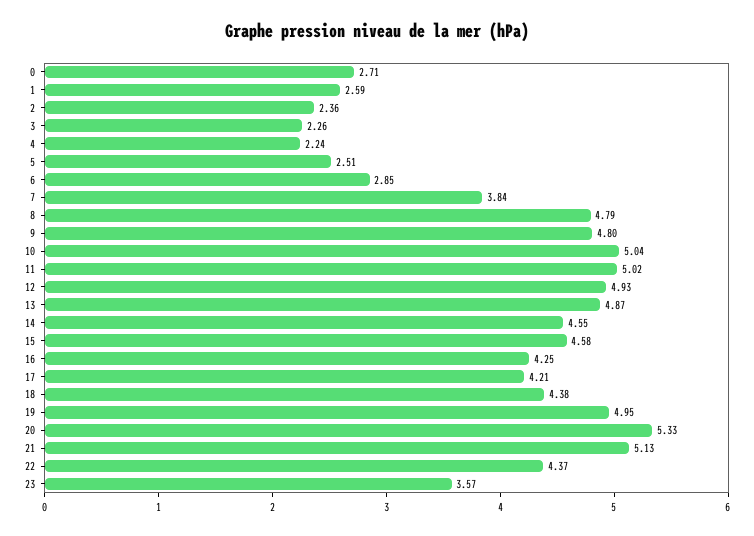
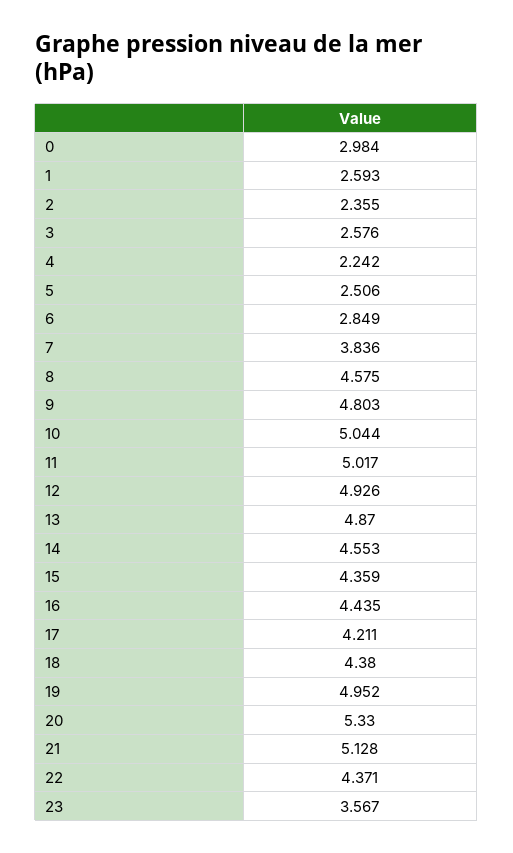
  {
-   "0": 2.71,
+   "0": 2.984,
    "1": 2.593,
    "2": 2.355,
-   "3": 2.26,
+   "3": 2.576,
    "4": 2.242,
    "5": 2.506,
    "6": 2.849,
    "7": 3.836,
-   "8": 4.79,
+   "8": 4.575,
    "9": 4.803,
    "10": 5.044,
    "11": 5.017,
    "12": 4.926,
    "13": 4.87,
    "14": 4.553,
-   "15": 4.58,
+   "15": 4.359,
-   "16": 4.25,
+   "16": 4.435,
    "17": 4.211,
    "18": 4.38,
    "19": 4.952,
    "20": 5.33,
    "21": 5.128,
    "22": 4.371,
    "23": 3.567
  }

